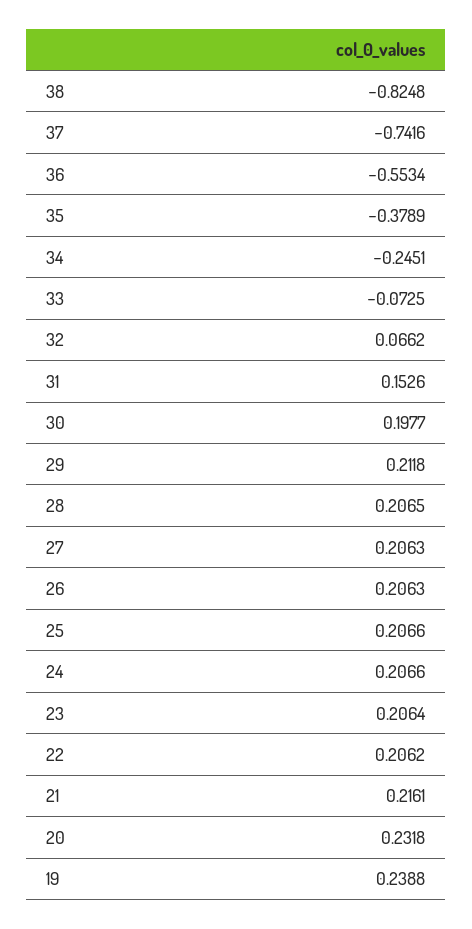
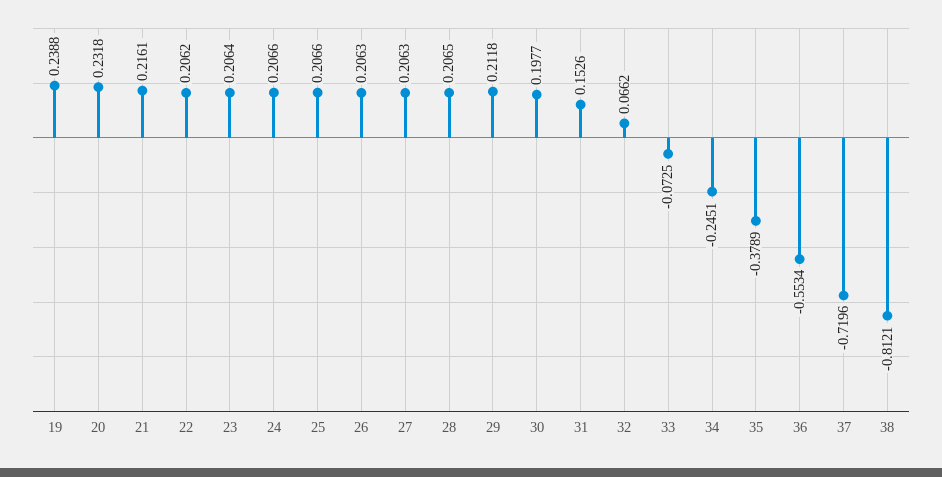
  {
-   "38": -0.8248,
+   "38": -0.8121,
-   "37": -0.7416,
+   "37": -0.7196,
    "36": -0.5534,
    "35": -0.3789,
    "34": -0.2451,
    "33": -0.0725,
    "32": 0.0662,
    "31": 0.1526,
    "30": 0.1977,
    "29": 0.2118,
    "28": 0.2065,
    "27": 0.2063,
    "26": 0.2063,
    "25": 0.2066,
    "24": 0.2066,
    "23": 0.2064,
    "22": 0.2062,
    "21": 0.2161,
    "20": 0.2318,
    "19": 0.2388
  }

